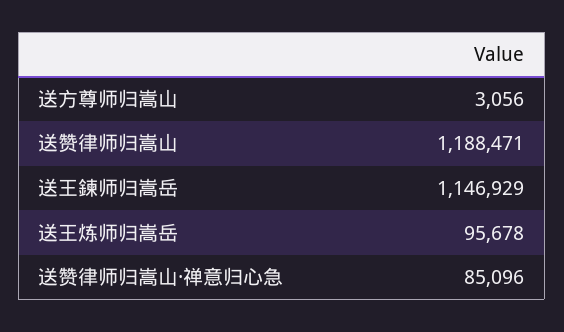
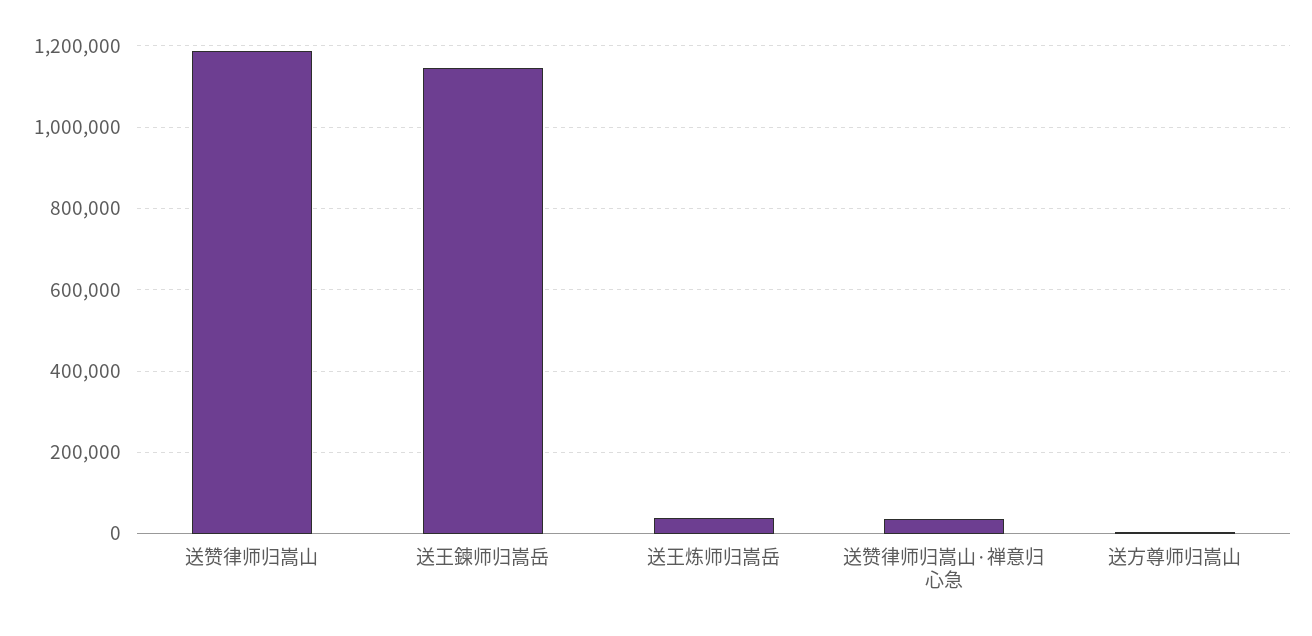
  {
    "送方尊师归嵩山": 3056,
    "送赞律师归嵩山": 1188471,
    "送王鍊师归嵩岳": 1146929,
-   "送王炼师归嵩岳": 95678,
+   "送王炼师归嵩岳": 40000,
-   "送赞律师归嵩山·禅意归心急": 85096
+   "送赞律师归嵩山·禅意归心急": 40000
  }

